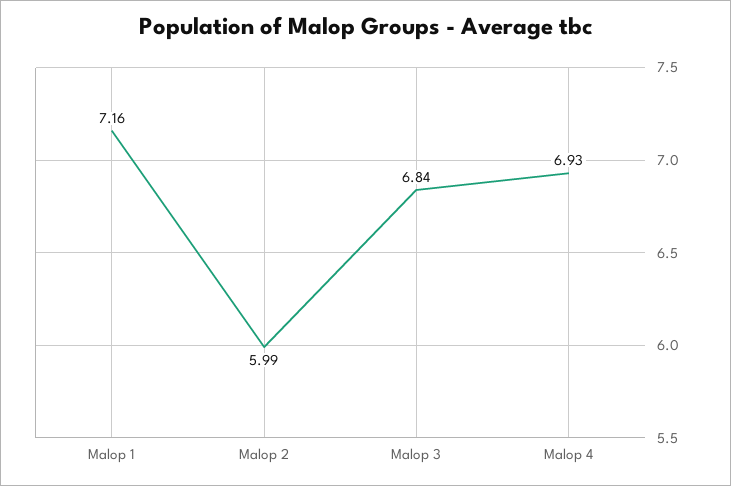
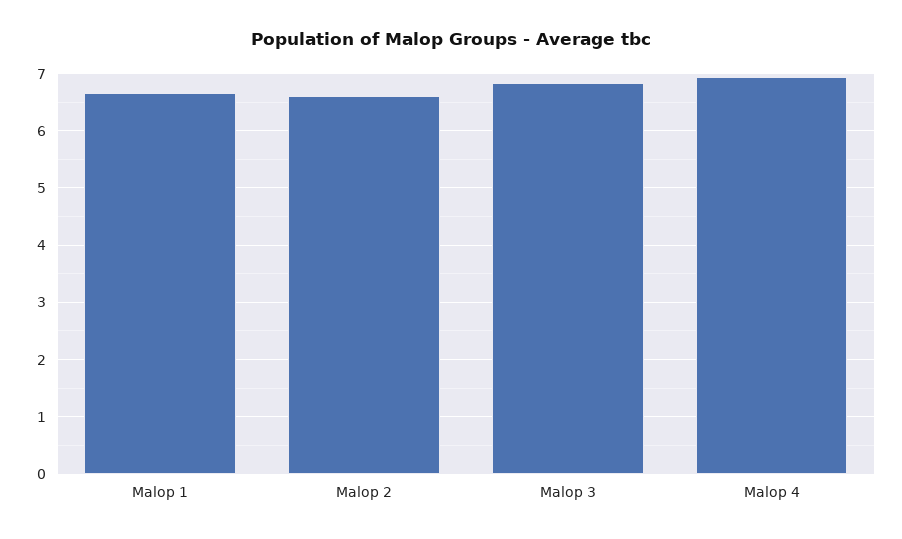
  {
-   "Malop 1": 7.16,
+   "Malop 1": 6.6,
-   "Malop 2": 5.99,
+   "Malop 2": 6.6,
    "Malop 3": 6.84,
    "Malop 4": 6.93
  }

